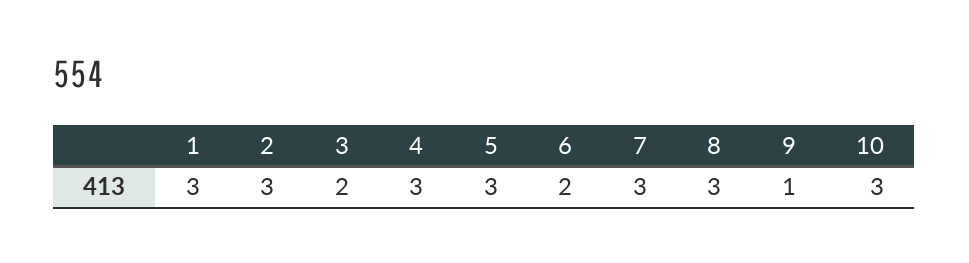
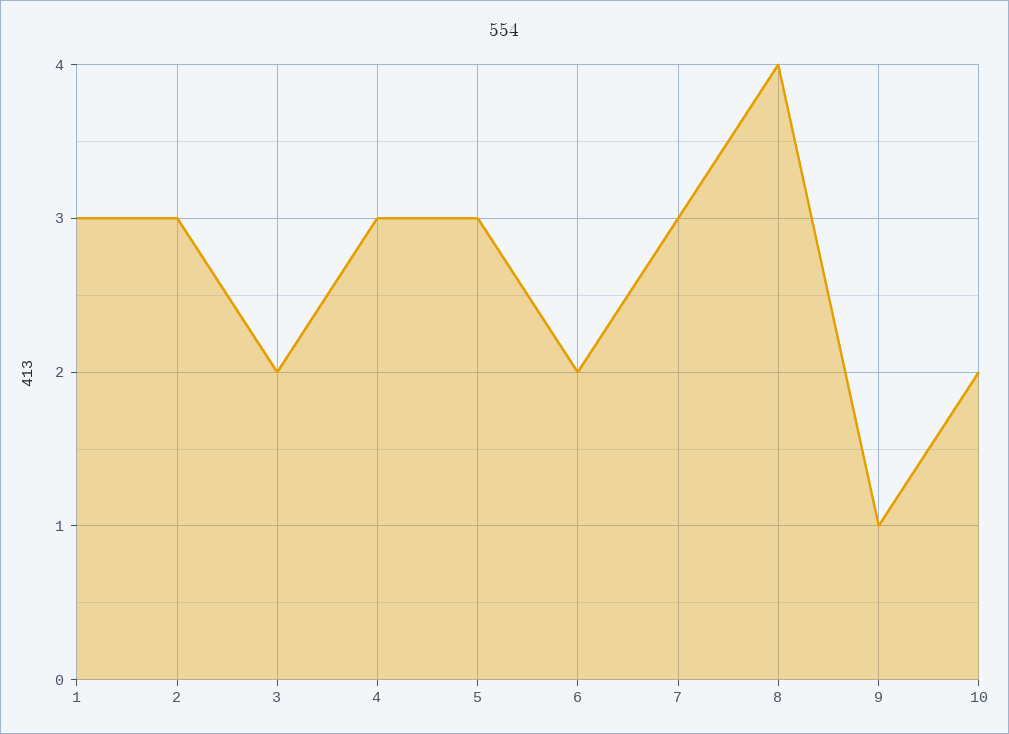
  {
    "1": 3,
    "2": 3,
    "3": 2,
    "4": 3,
    "5": 3,
    "6": 2,
    "7": 3,
-   "8": 3,
+   "8": 4,
    "9": 1,
-   "10": 3
+   "10": 2
  }

